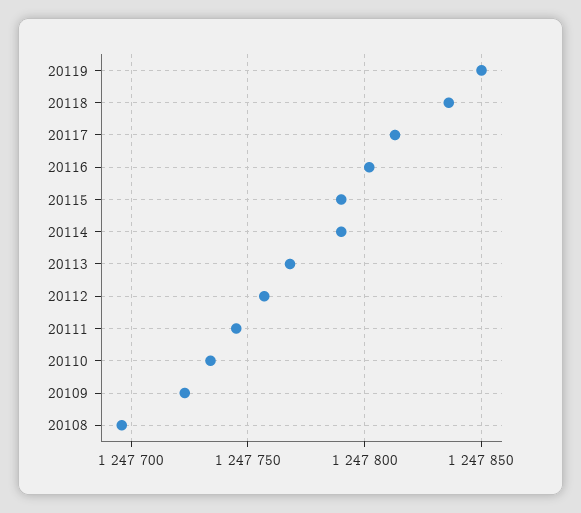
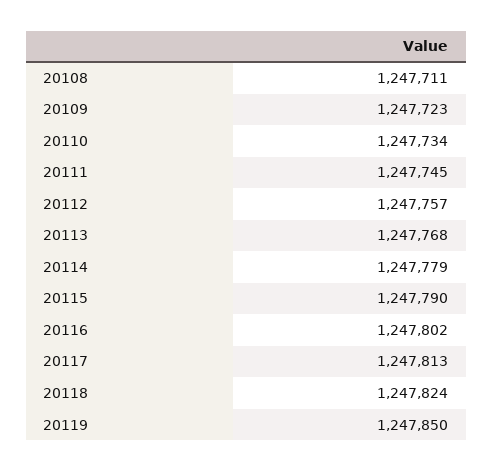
  {
    "20119": 1247850,
-   "20118": 1247835,
+   "20118": 1247824,
    "20117": 1247813,
    "20116": 1247802,
    "20115": 1247790,
-   "20114": 1247790,
+   "20114": 1247779,
    "20113": 1247768,
    "20112": 1247757,
    "20111": 1247745,
    "20110": 1247734,
    "20109": 1247723,
-   "20108": 1247695
+   "20108": 1247711
  }

